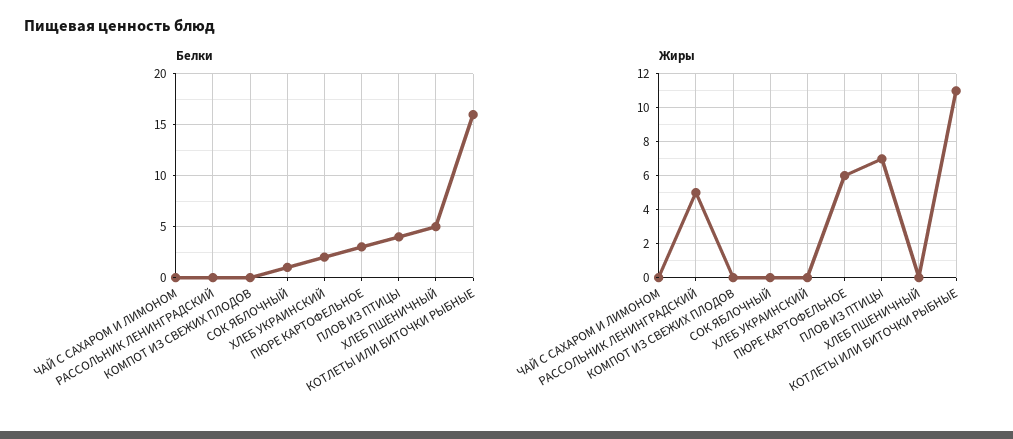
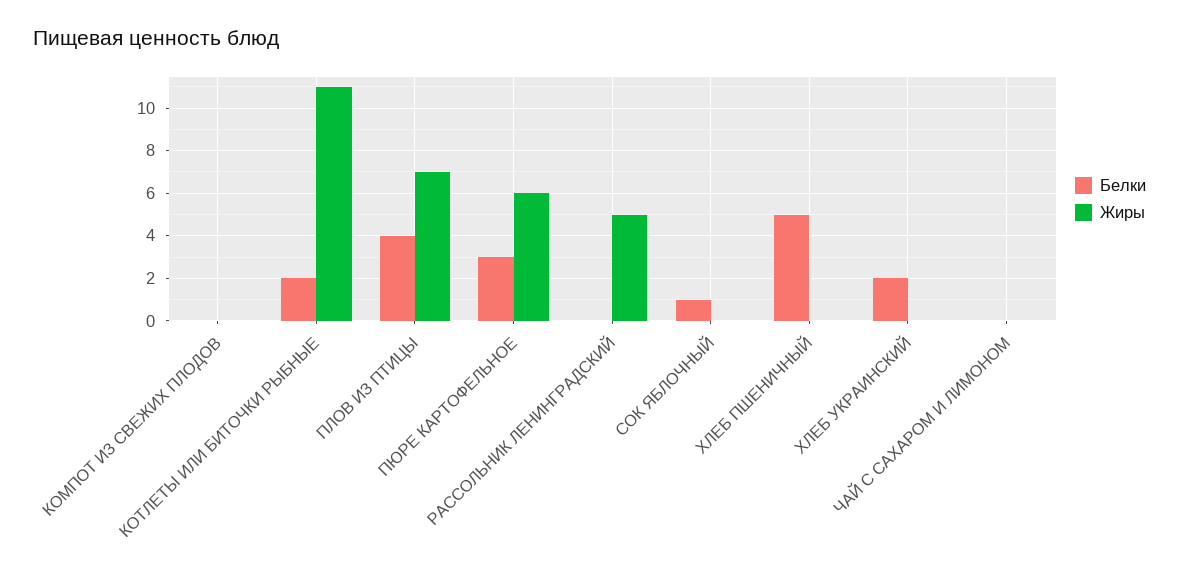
  {
    "Белки": {
      "ЧАЙ С САХАРОМ И ЛИМОНОМ": 0,
      "РАССОЛЬНИК ЛЕНИНГРАДСКИЙ": 0,
      "КОМПОТ ИЗ СВЕЖИХ ПЛОДОВ": 0,
      "СОК ЯБЛОЧНЫЙ": 1,
      "ХЛЕБ УКРАИНСКИЙ": 2,
      "ПЮРЕ КАРТОФЕЛЬНОЕ": 3,
      "ПЛОВ ИЗ ПТИЦЫ": 4,
      "ХЛЕБ ПШЕНИЧНЫЙ": 5,
-     "КОТЛЕТЫ ИЛИ БИТОЧКИ РЫБНЫЕ": 16
+     "КОТЛЕТЫ ИЛИ БИТОЧКИ РЫБНЫЕ": 2
    },
    "Жиры": {
      "ЧАЙ С САХАРОМ И ЛИМОНОМ": 0,
      "РАССОЛЬНИК ЛЕНИНГРАДСКИЙ": 5,
      "КОМПОТ ИЗ СВЕЖИХ ПЛОДОВ": 0,
      "СОК ЯБЛОЧНЫЙ": 0,
      "ХЛЕБ УКРАИНСКИЙ": 0,
      "ПЮРЕ КАРТОФЕЛЬНОЕ": 6,
      "ПЛОВ ИЗ ПТИЦЫ": 7,
      "ХЛЕБ ПШЕНИЧНЫЙ": 0,
      "КОТЛЕТЫ ИЛИ БИТОЧКИ РЫБНЫЕ": 11
    }
  }

